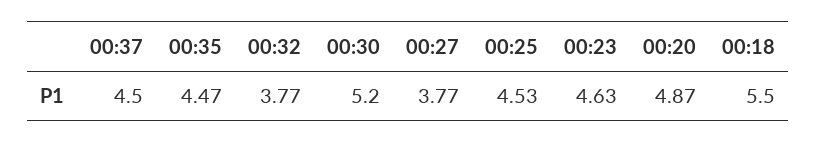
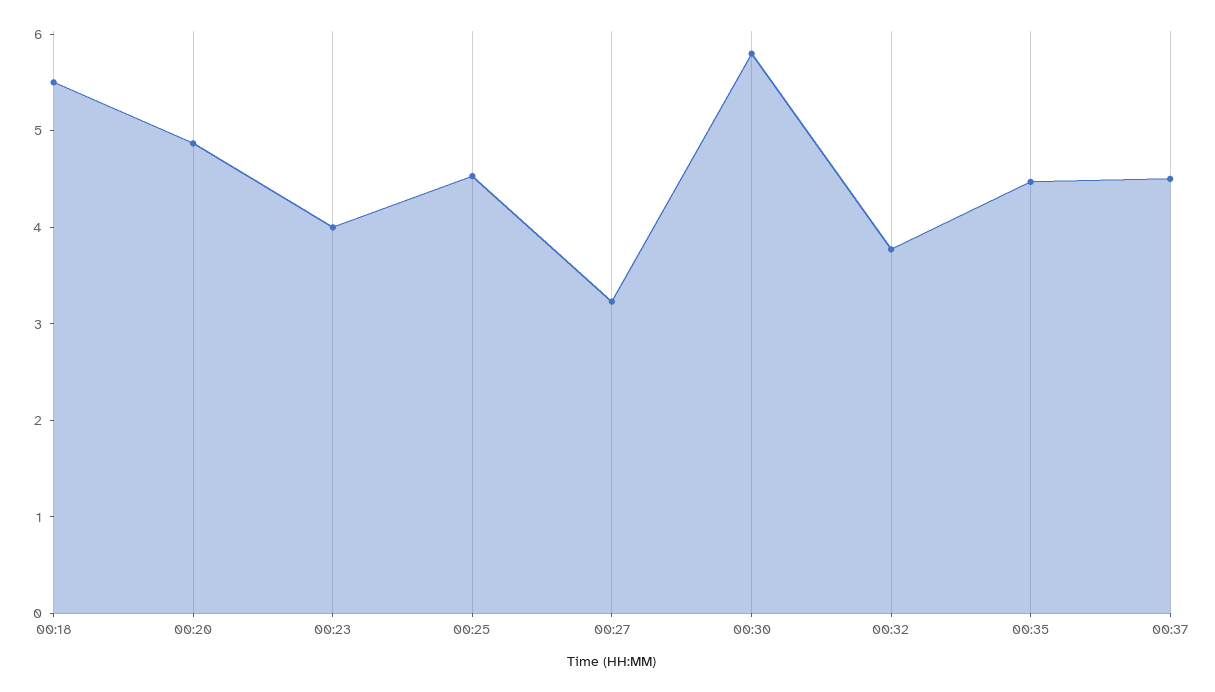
  {
    "00:37": 4.5,
    "00:35": 4.47,
    "00:32": 3.77,
-   "00:30": 5.2,
+   "00:30": 5.8,
-   "00:27": 3.77,
+   "00:27": 3.2,
    "00:25": 4.53,
-   "00:23": 4.63,
+   "00:23": 4,
    "00:20": 4.87,
    "00:18": 5.5
  }

